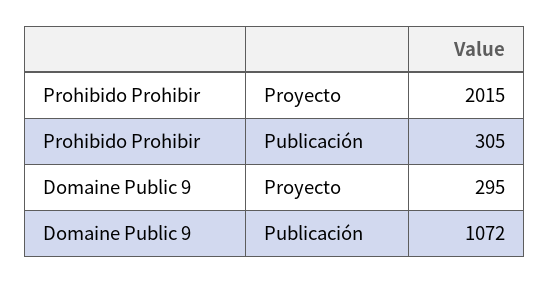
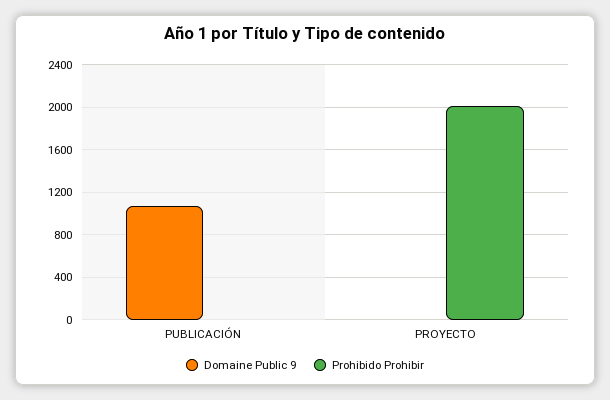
  {
    "Prohibido Prohibir": {
      "Proyecto": 2015,
-     "Publicación": 305
+     "Publicación": 0
    },
    "Domaine Public 9": {
-     "Proyecto": 295,
+     "Proyecto": 0,
      "Publicación": 1072
    }
  }

